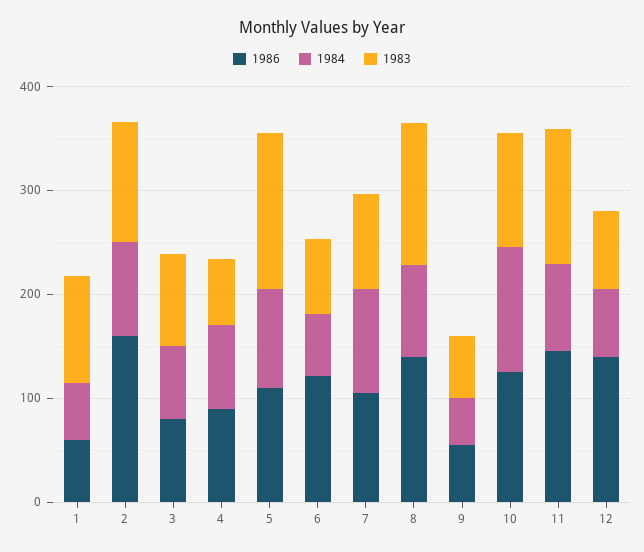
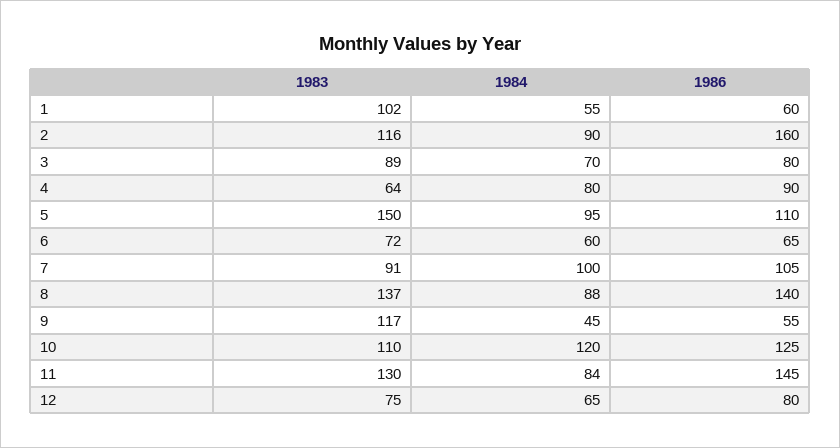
  {
    "1986": {
      "1": 60,
      "2": 160,
      "3": 80,
      "4": 90,
      "5": 110,
-     "6": 120,
+     "6": 65,
      "7": 105,
      "8": 140,
      "9": 55,
      "10": 125,
      "11": 145,
-     "12": 140
+     "12": 80
    },
    "1984": {
      "1": 55,
      "2": 90,
      "3": 70,
      "4": 80,
      "5": 95,
      "6": 60,
      "7": 100,
      "8": 88,
      "9": 45,
      "10": 120,
      "11": 84,
      "12": 65
    },
    "1983": {
      "1": 102,
      "2": 116,
      "3": 89,
      "4": 64,
      "5": 150,
      "6": 72,
      "7": 91,
      "8": 137,
-     "9": 60,
+     "9": 117,
      "10": 110,
      "11": 130,
      "12": 75
    }
  }

